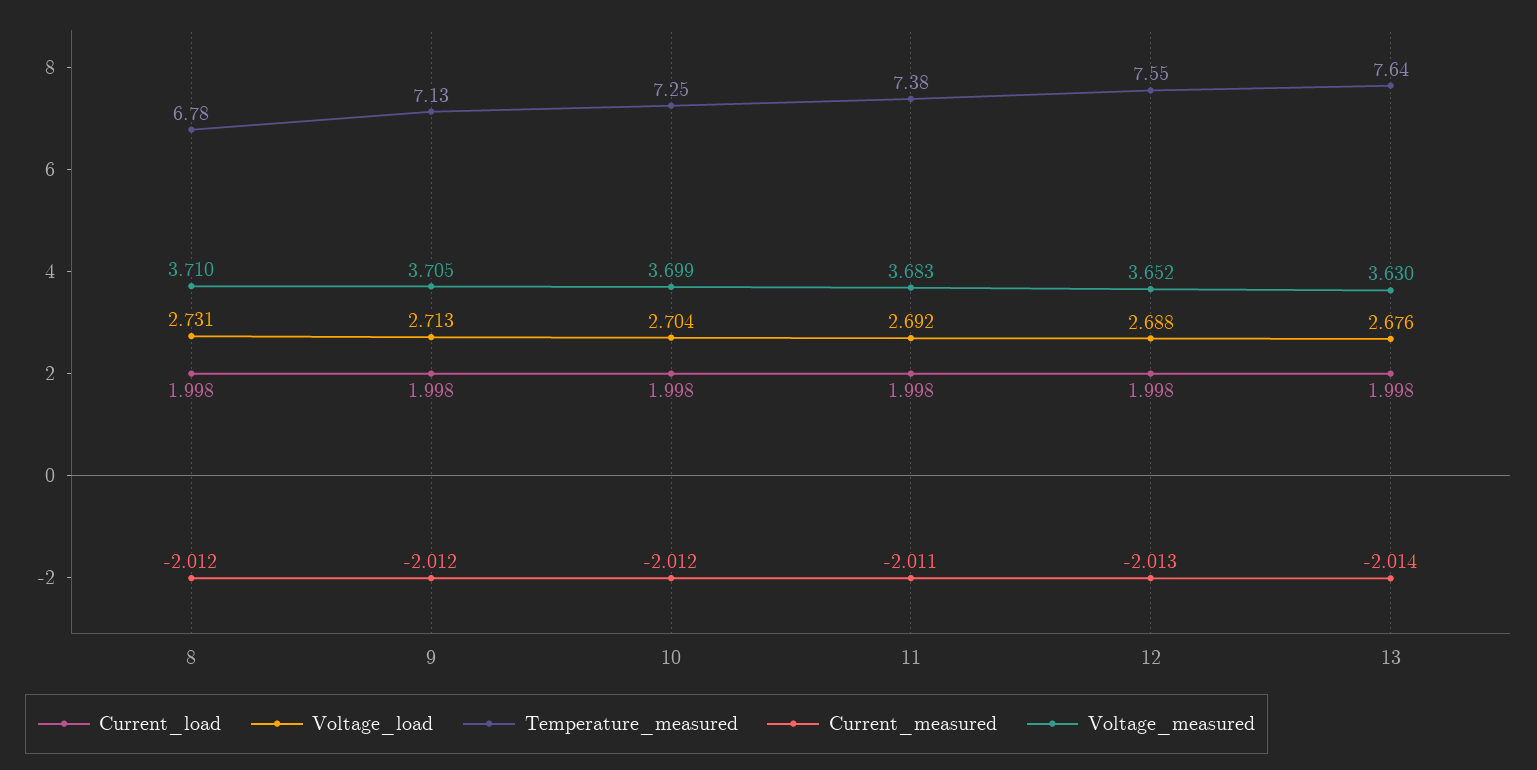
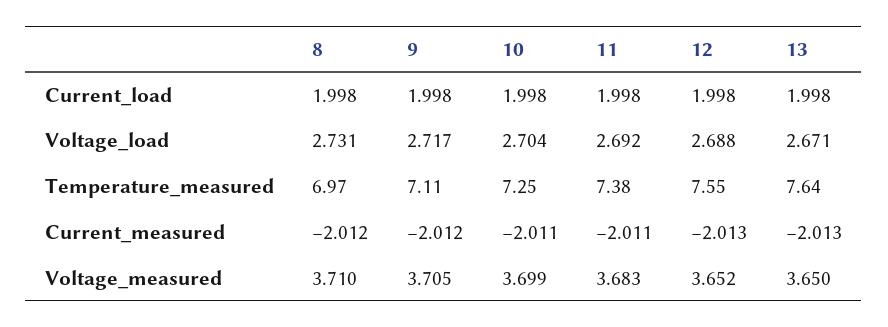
  {
    "Current_load": {
      "8": 1.998,
      "9": 1.998,
      "10": 1.998,
      "11": 1.998,
      "12": 1.998,
      "13": 1.998
    },
    "Voltage_load": {
      "8": 2.731,
-     "9": 2.713,
+     "9": 2.717,
      "10": 2.704,
      "11": 2.692,
      "12": 2.688,
-     "13": 2.676
+     "13": 2.671
    },
    "Temperature_measured": {
-     "8": 6.78,
+     "8": 6.97,
-     "9": 7.13,
+     "9": 7.11,
      "10": 7.25,
      "11": 7.38,
      "12": 7.55,
      "13": 7.64
    },
    "Current_measured": {
      "8": -2.012,
      "9": -2.012,
-     "10": -2.012,
+     "10": -2.011,
      "11": -2.011,
      "12": -2.013,
-     "13": -2.014
+     "13": -2.013
    },
    "Voltage_measured": {
      "8": 3.71,
      "9": 3.705,
      "10": 3.699,
      "11": 3.683,
      "12": 3.652,
-     "13": 3.63
+     "13": 3.65
    }
  }

